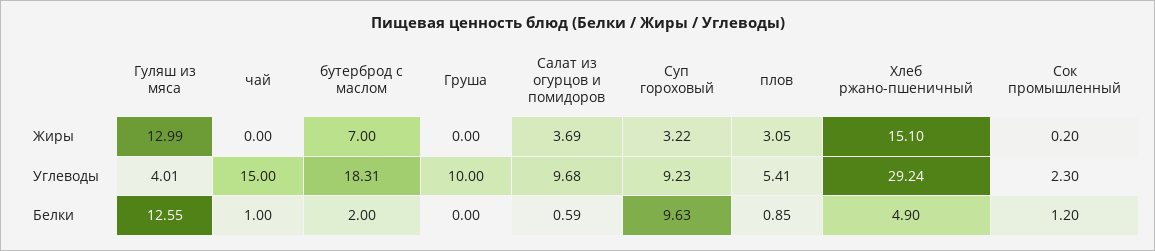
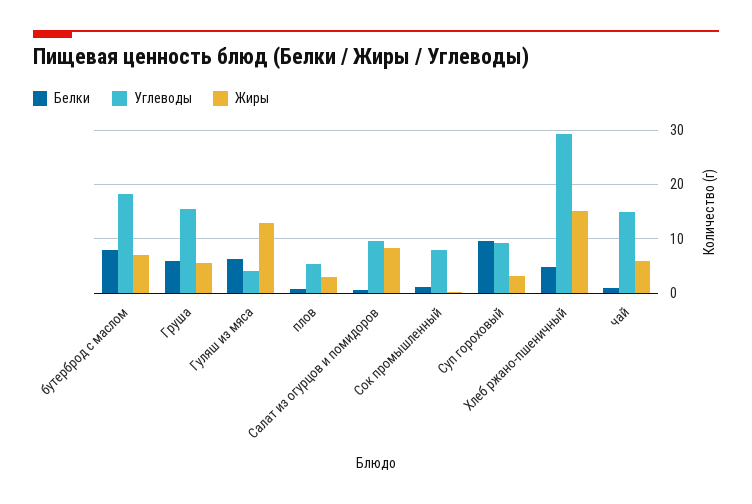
  {
    "Жиры": {
      "Гуляш из мяса": 12.99,
-     "чай": 0,
+     "чай": 6,
      "бутерброд с маслом": 7,
-     "Груша": 0,
+     "Груша": 6,
-     "Салат из огурцов и помидоров": 3.69,
+     "Салат из огурцов и помидоров": 8,
      "Суп гороховый": 3.22,
      "плов": 3.05,
      "Хлеб ржано-пшеничный": 15.1,
      "Сок промышленный": 0.2
    },
    "Углеводы": {
      "Гуляш из мяса": 4.01,
      "чай": 15,
      "бутерброд с маслом": 18.31,
-     "Груша": 10,
+     "Груша": 16,
      "Салат из огурцов и помидоров": 9.68,
      "Суп гороховый": 9.23,
      "плов": 5.41,
      "Хлеб ржано-пшеничный": 29.24,
-     "Сок промышленный": 2.3
+     "Сок промышленный": 8
    },
    "Белки": {
-     "Гуляш из мяса": 12.55,
+     "Гуляш из мяса": 6,
      "чай": 1,
-     "бутерброд с маслом": 2,
+     "бутерброд с маслом": 8,
-     "Груша": 0,
+     "Груша": 6,
      "Салат из огурцов и помидоров": 0.59,
      "Суп гороховый": 9.63,
      "плов": 0.85,
      "Хлеб ржано-пшеничный": 4.9,
      "Сок промышленный": 1.2
    }
  }

